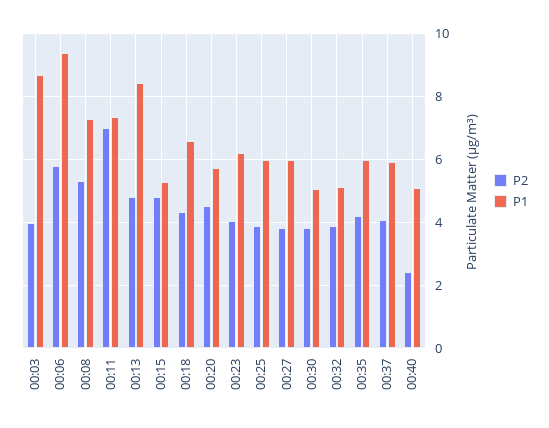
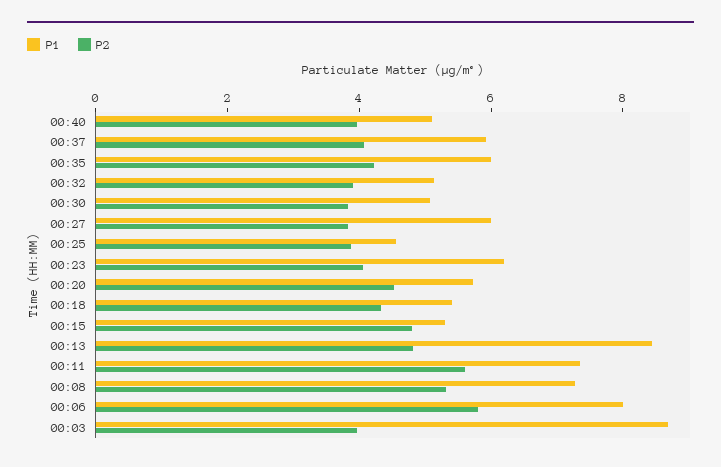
  {
    "P2": {
      "00:03": 4,
      "00:06": 5.8,
      "00:08": 5.4,
-     "00:11": 7,
+     "00:11": 5.5,
      "00:13": 4.8,
      "00:15": 4.8,
      "00:18": 4.4,
      "00:20": 4.6,
      "00:23": 4,
      "00:25": 3.8,
      "00:27": 3.8,
      "00:30": 3.8,
      "00:32": 4,
      "00:35": 4.2,
      "00:37": 4,
-     "00:40": 2.4
+     "00:40": 4
    },
    "P1": {
      "00:03": 8.6,
-     "00:06": 9.4,
+     "00:06": 8,
      "00:08": 7.2,
      "00:11": 7.4,
      "00:13": 8.4,
      "00:15": 5.4,
-     "00:18": 6.6,
+     "00:18": 5.5,
      "00:20": 5.8,
      "00:23": 6.2,
-     "00:25": 6,
+     "00:25": 4.5,
      "00:27": 6,
      "00:30": 5,
      "00:32": 5.2,
      "00:35": 6,
      "00:37": 6,
      "00:40": 5.2
    }
  }

